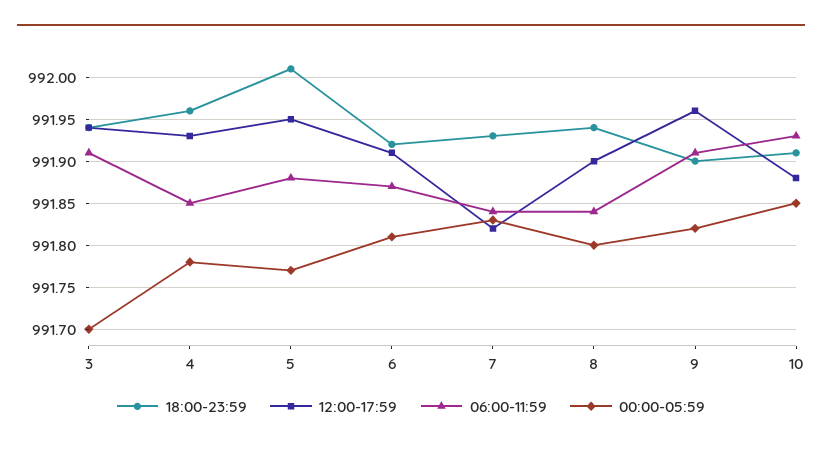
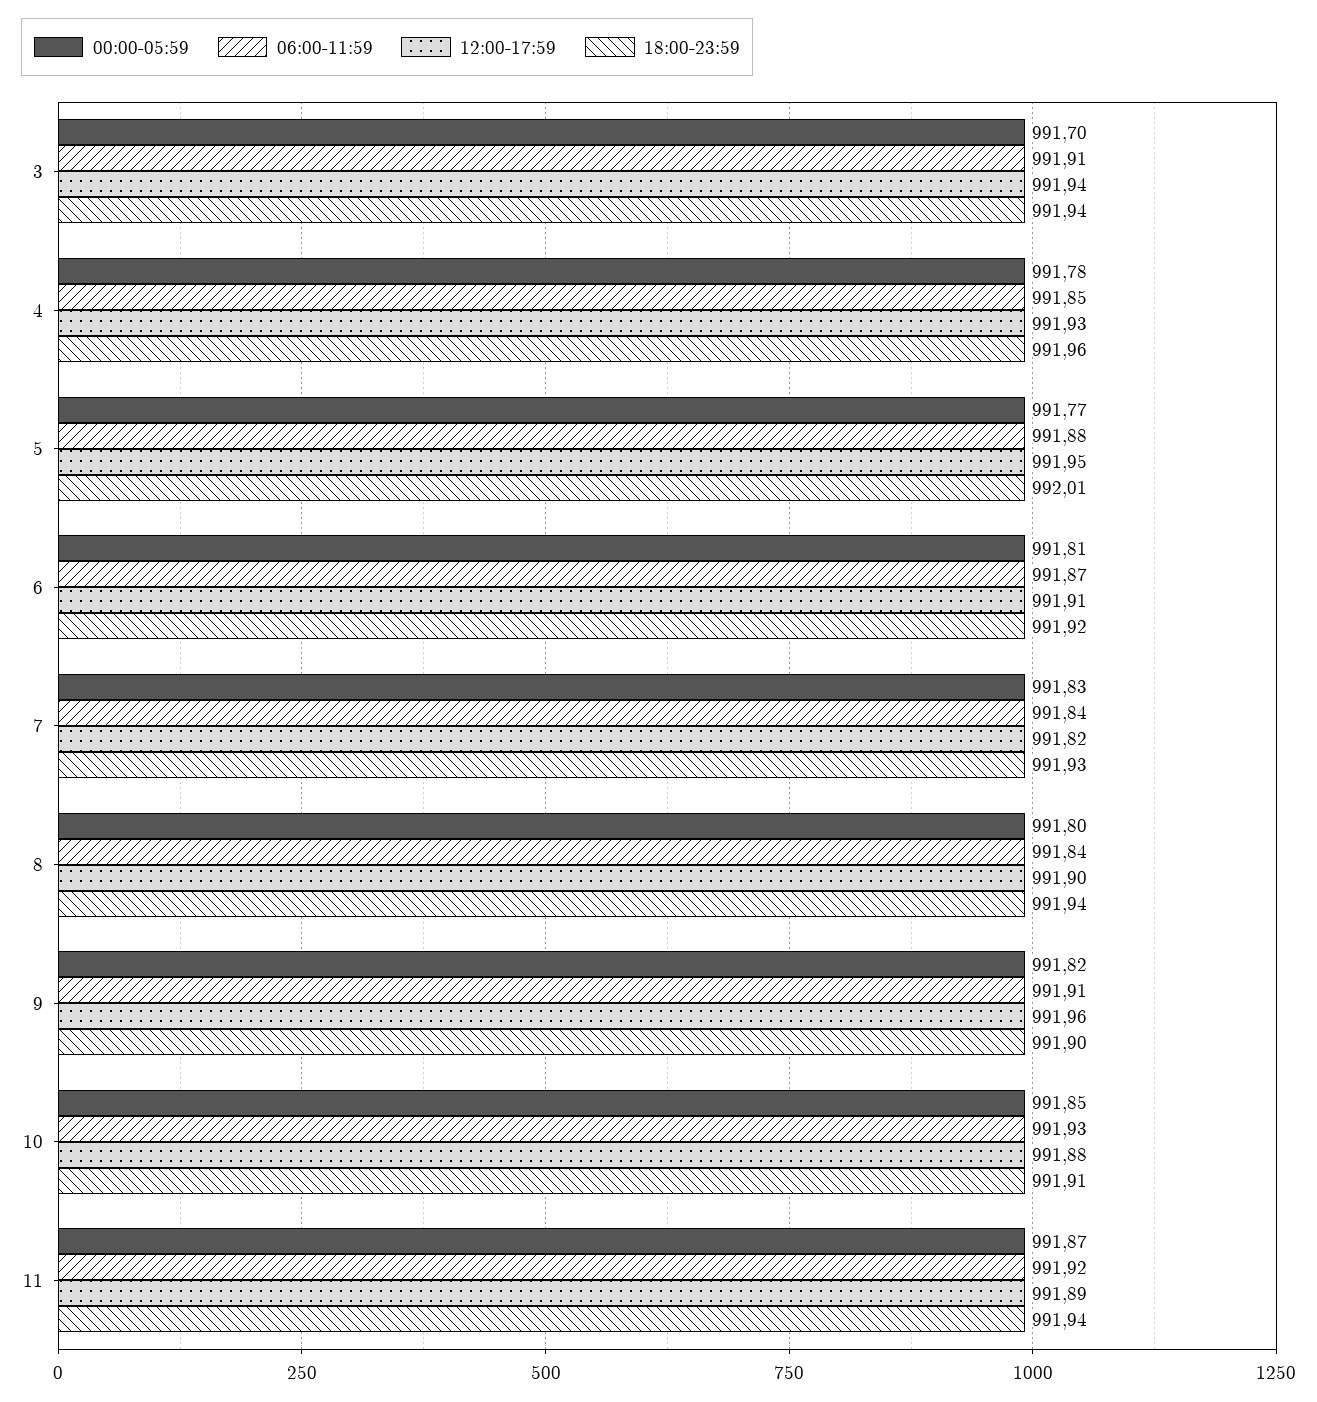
  {
    "18:00-23:59": {
      "3": 991.94,
      "4": 991.96,
      "5": 992.01,
      "6": 991.92,
      "7": 991.93,
      "8": 991.94,
      "9": 991.9,
-     "10": 991.91
+     "10": 991.91,
+     "11": 991.94
    },
    "12:00-17:59": {
      "3": 991.94,
      "4": 991.93,
      "5": 991.95,
      "6": 991.91,
      "7": 991.82,
      "8": 991.9,
      "9": 991.96,
-     "10": 991.88
+     "10": 991.88,
+     "11": 991.89
    },
    "06:00-11:59": {
      "3": 991.91,
      "4": 991.85,
      "5": 991.88,
      "6": 991.87,
      "7": 991.84,
      "8": 991.84,
      "9": 991.91,
-     "10": 991.93
+     "10": 991.93,
+     "11": 991.92
    },
    "00:00-05:59": {
      "3": 991.7,
      "4": 991.78,
      "5": 991.77,
      "6": 991.81,
      "7": 991.83,
      "8": 991.8,
      "9": 991.82,
-     "10": 991.85
+     "10": 991.85,
+     "11": 991.87
    }
  }

